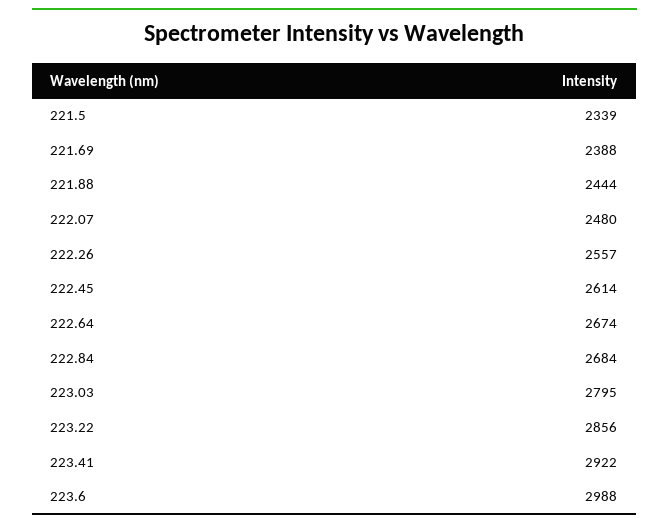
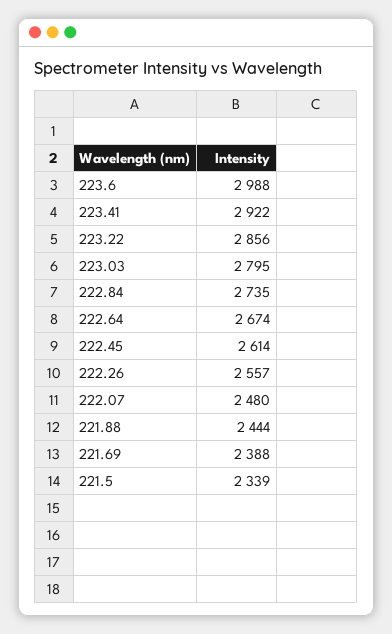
  {
    "221.5": 2339,
    "221.69": 2388,
    "221.88": 2444,
    "222.07": 2480,
    "222.26": 2557,
    "222.45": 2614,
    "222.64": 2674,
-   "222.84": 2684,
+   "222.84": 2735,
    "223.03": 2795,
    "223.22": 2856,
    "223.41": 2922,
    "223.6": 2988
  }

